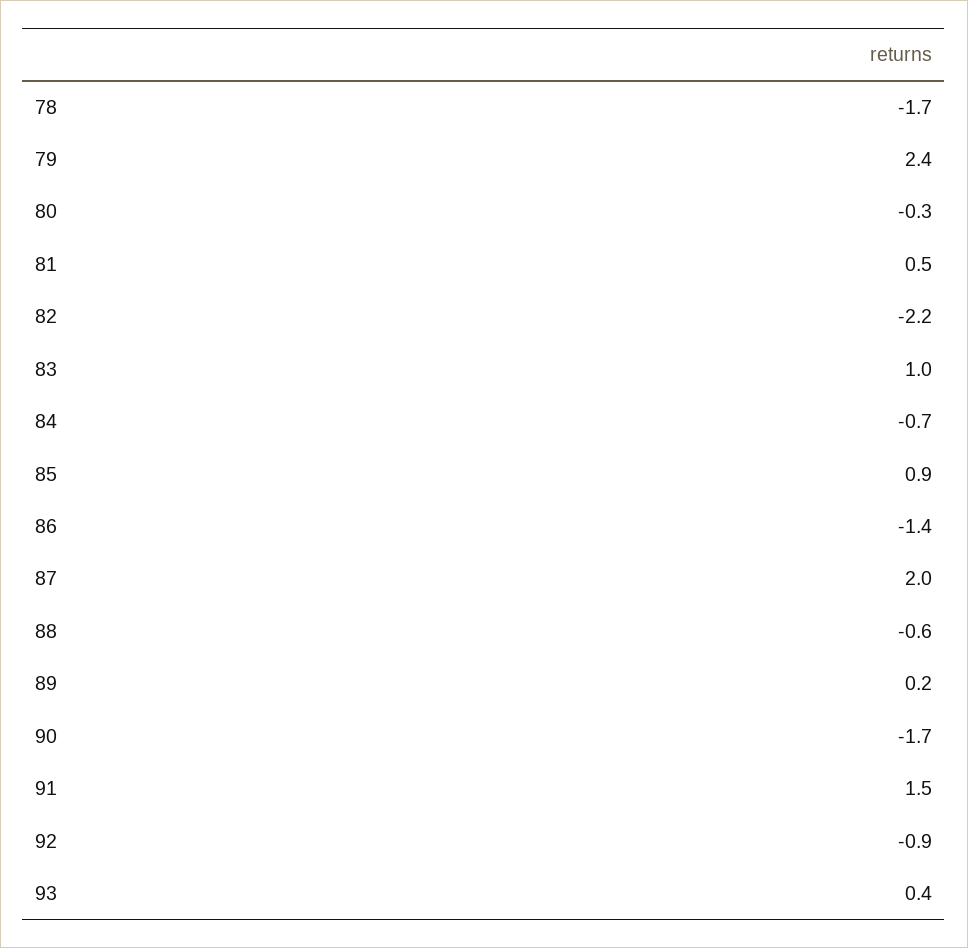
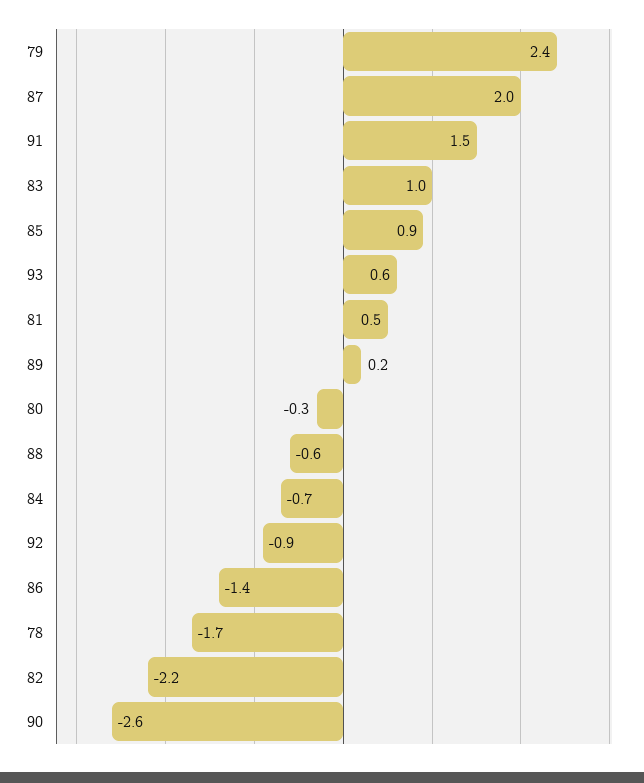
  {
    "78": -1.7,
    "79": 2.4,
    "80": -0.3,
    "81": 0.5,
    "82": -2.2,
    "83": 1,
    "84": -0.7,
    "85": 0.9,
    "86": -1.4,
    "87": 2,
    "88": -0.6,
    "89": 0.2,
-   "90": -1.7,
+   "90": -2.6,
    "91": 1.5,
    "92": -0.9,
-   "93": 0.4
+   "93": 0.6
  }

